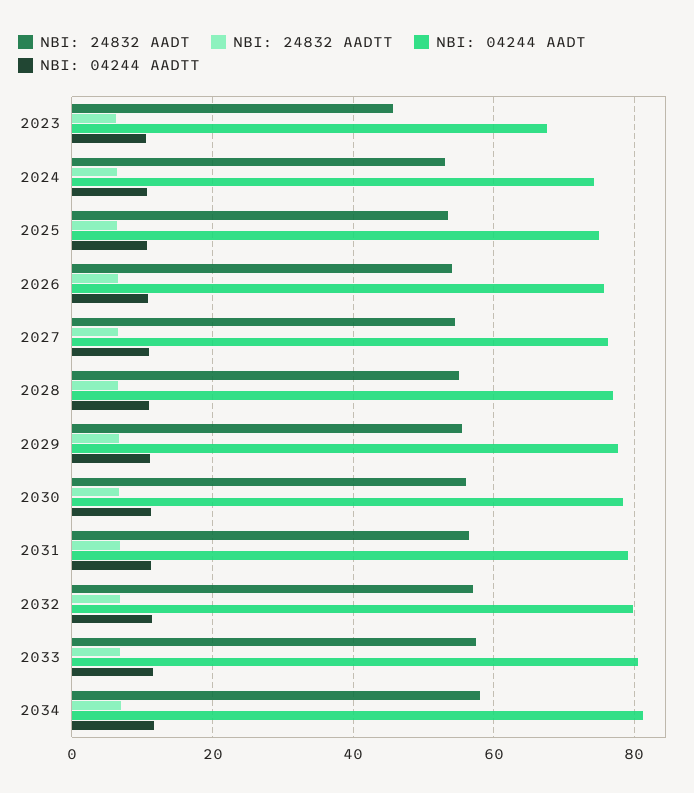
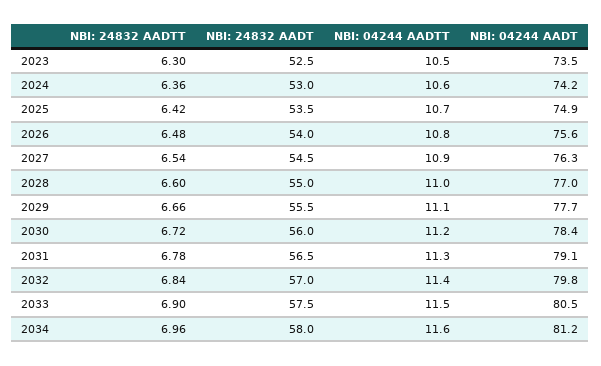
  {
    "NBI: 24832 AADT": {
-     "2023": 46,
+     "2023": 52.5,
      "2024": 53,
      "2025": 53.5,
      "2026": 54,
      "2027": 54.5,
      "2028": 55,
      "2029": 55.5,
      "2030": 56,
      "2031": 56.5,
      "2032": 57,
      "2033": 57.5,
      "2034": 58
    },
    "NBI: 24832 AADTT": {
      "2023": 6.3,
      "2024": 6.36,
      "2025": 6.42,
      "2026": 6.48,
      "2027": 6.54,
      "2028": 6.6,
      "2029": 6.66,
      "2030": 6.72,
      "2031": 6.78,
      "2032": 6.84,
      "2033": 6.9,
      "2034": 6.96
    },
    "NBI: 04244 AADT": {
-     "2023": 68,
+     "2023": 73.5,
      "2024": 74.2,
      "2025": 74.9,
      "2026": 75.6,
      "2027": 76.3,
      "2028": 77,
      "2029": 77.7,
      "2030": 78.4,
      "2031": 79.1,
      "2032": 79.8,
      "2033": 80.5,
      "2034": 81.2
    },
    "NBI: 04244 AADTT": {
      "2023": 10.5,
      "2024": 10.6,
      "2025": 10.7,
      "2026": 10.8,
      "2027": 10.9,
      "2028": 11,
      "2029": 11.1,
      "2030": 11.2,
      "2031": 11.3,
      "2032": 11.4,
      "2033": 11.5,
      "2034": 11.6
    }
  }

